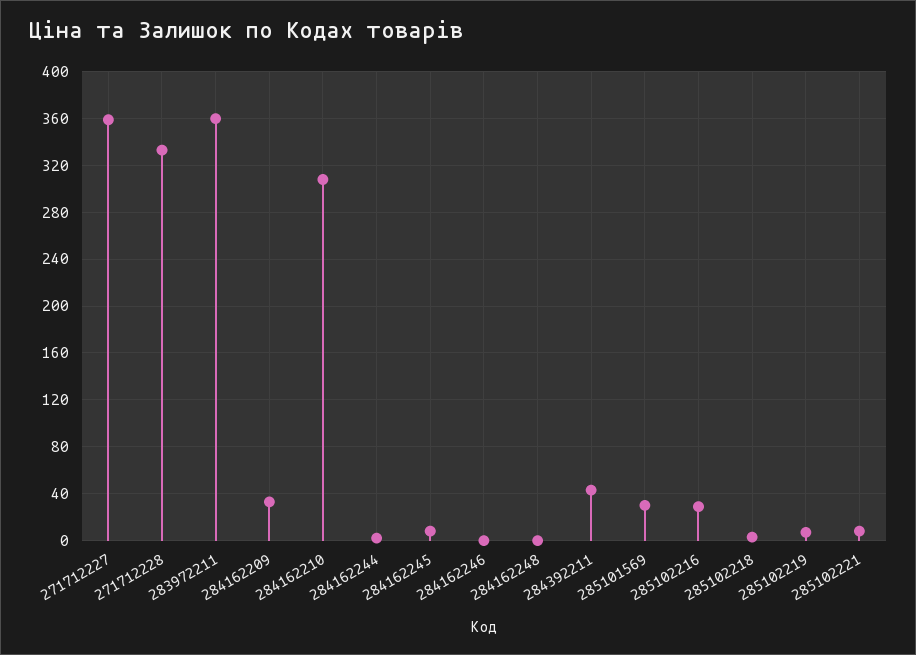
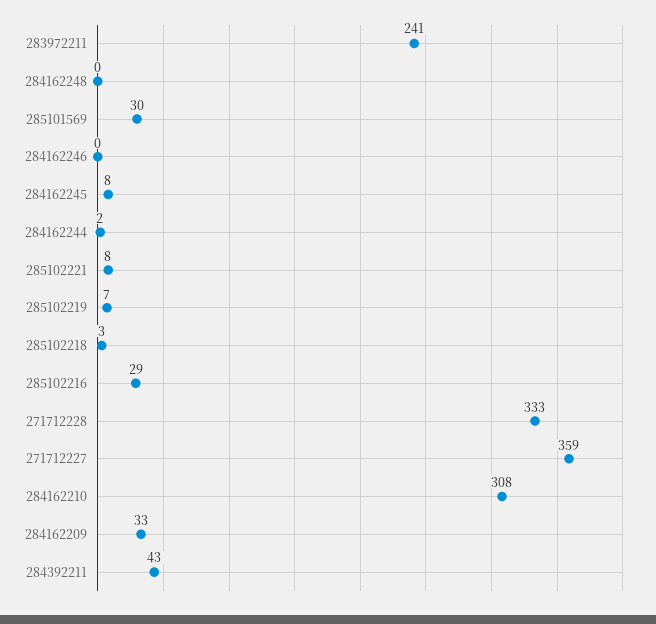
  {
    "271712227": 359,
    "271712228": 333,
-   "283972211": 360,
+   "283972211": 241,
    "284162209": 33,
    "284162210": 308,
    "284162244": 2,
    "284162245": 8,
    "284162246": 0,
    "284162248": 0,
    "284392211": 43,
    "285101569": 30,
    "285102216": 29,
    "285102218": 3,
    "285102219": 7,
    "285102221": 8
  }

